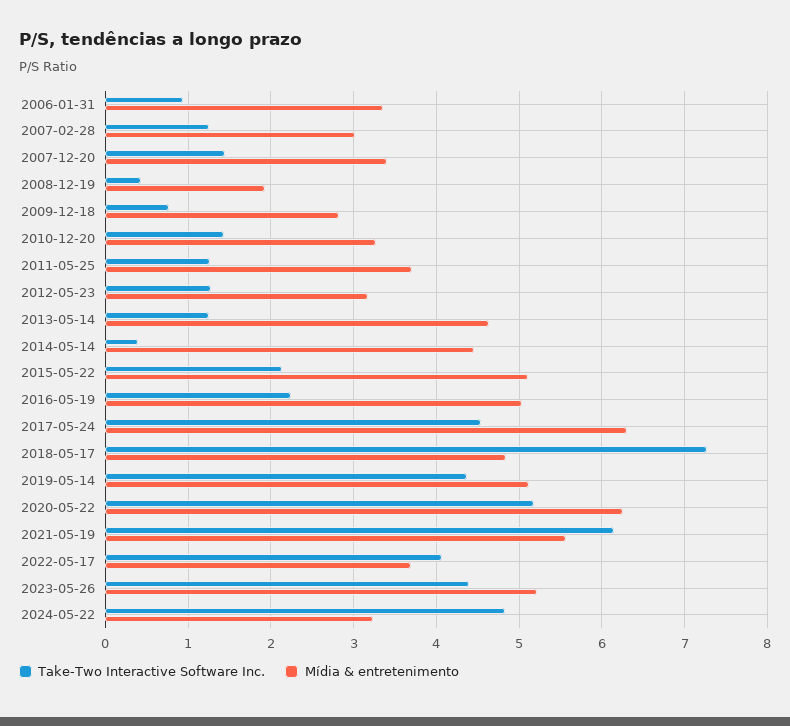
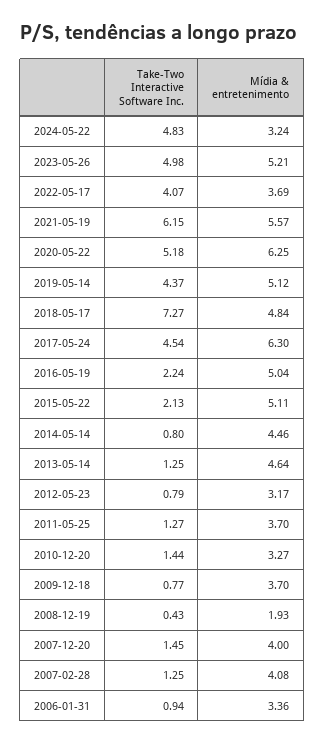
  {
    "Take-Two Interactive Software Inc.": {
      "2006-01-31": 0.94,
      "2007-02-28": 1.25,
      "2007-12-20": 1.45,
      "2008-12-19": 0.43,
      "2009-12-18": 0.77,
      "2010-12-20": 1.44,
      "2011-05-25": 1.27,
-     "2012-05-23": 1.3,
+     "2012-05-23": 0.79,
      "2013-05-14": 1.25,
-     "2014-05-14": 0.4,
+     "2014-05-14": 0.8,
      "2015-05-22": 2.13,
      "2016-05-19": 2.24,
      "2017-05-24": 4.54,
      "2018-05-17": 7.27,
      "2019-05-14": 4.37,
      "2020-05-22": 5.18,
      "2021-05-19": 6.15,
      "2022-05-17": 4.07,
-     "2023-05-26": 4.4,
+     "2023-05-26": 4.98,
      "2024-05-22": 4.83
    },
    "Mídia & entretenimento": {
      "2006-01-31": 3.36,
-     "2007-02-28": 3,
+     "2007-02-28": 4.08,
-     "2007-12-20": 3.4,
+     "2007-12-20": 4,
      "2008-12-19": 1.93,
-     "2009-12-18": 2.8,
+     "2009-12-18": 3.7,
      "2010-12-20": 3.27,
      "2011-05-25": 3.7,
      "2012-05-23": 3.17,
      "2013-05-14": 4.64,
      "2014-05-14": 4.46,
      "2015-05-22": 5.11,
      "2016-05-19": 5.04,
      "2017-05-24": 6.3,
      "2018-05-17": 4.84,
      "2019-05-14": 5.12,
      "2020-05-22": 6.25,
      "2021-05-19": 5.57,
      "2022-05-17": 3.69,
      "2023-05-26": 5.21,
      "2024-05-22": 3.24
    }
  }

